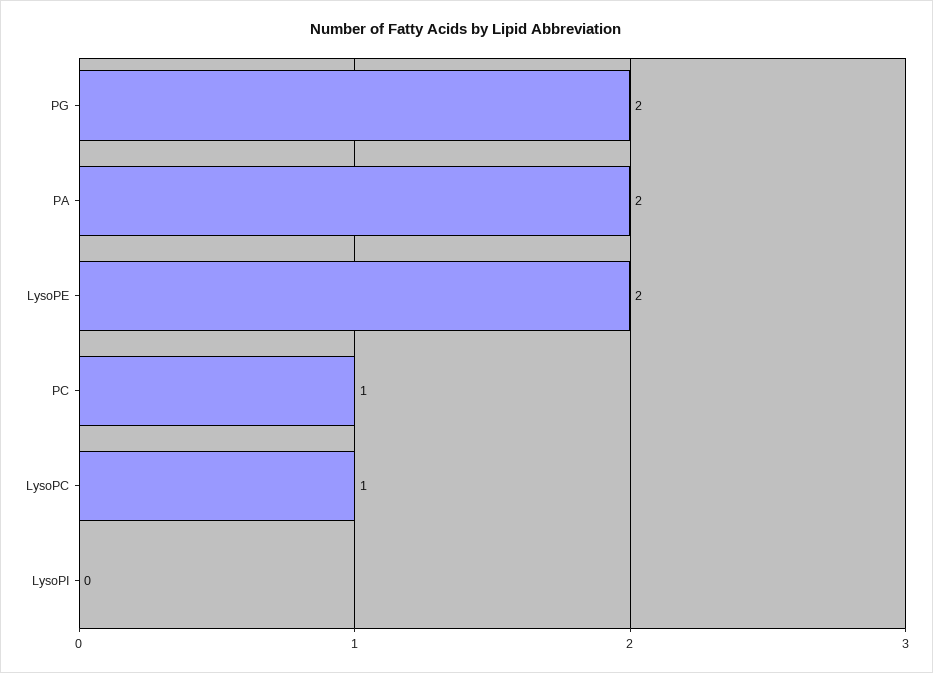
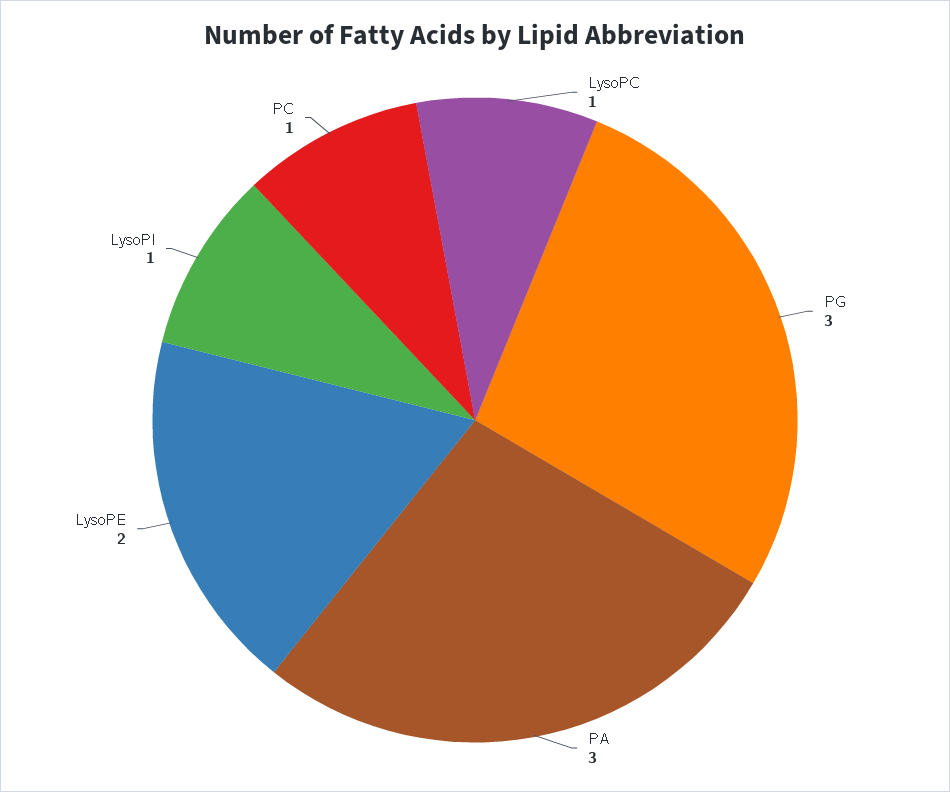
  {
-   "PG": 2,
+   "PG": 3,
-   "PA": 2,
+   "PA": 3,
    "LysoPE": 2,
    "PC": 1,
    "LysoPC": 1,
-   "LysoPI": 0
+   "LysoPI": 1
  }

